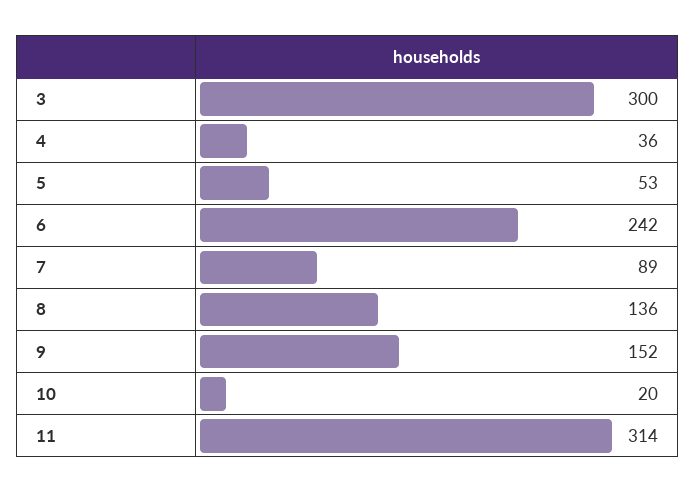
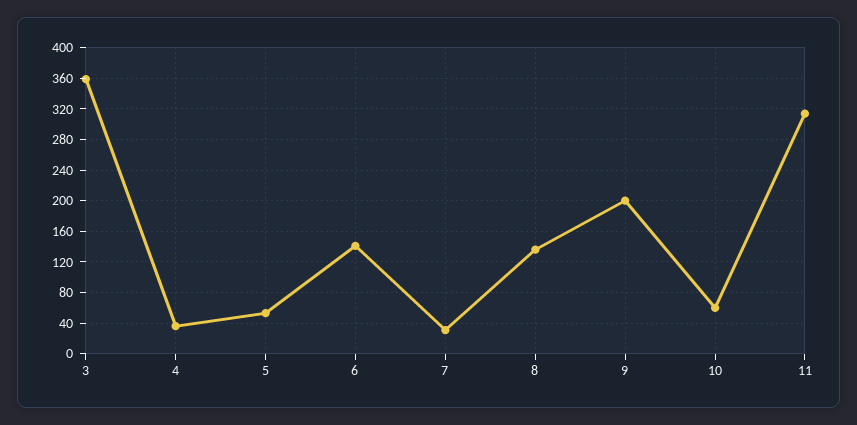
  {
-   "3": 300,
+   "3": 360,
    "4": 36,
    "5": 53,
-   "6": 242,
+   "6": 140,
-   "7": 89,
+   "7": 30,
    "8": 136,
-   "9": 152,
+   "9": 200,
-   "10": 20,
+   "10": 60,
    "11": 314
  }

